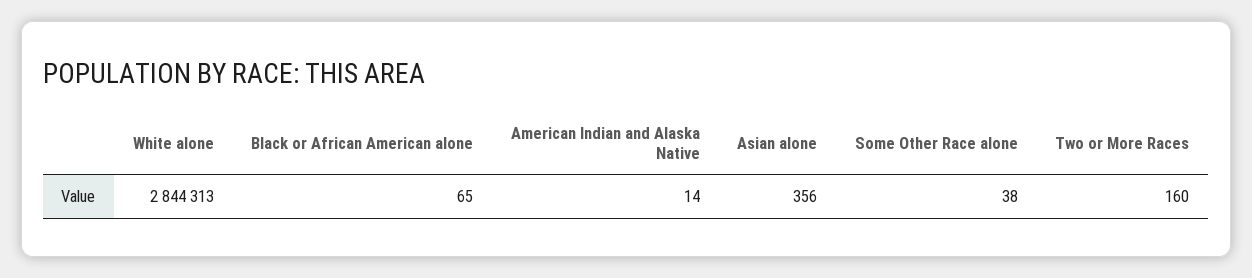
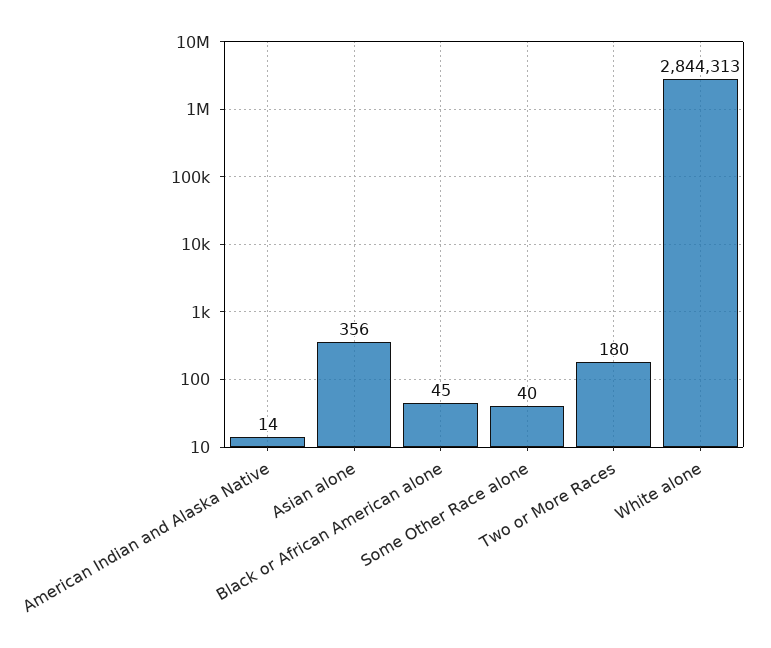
  {
    "White alone": 2844313,
-   "Black or African American alone": 65,
+   "Black or African American alone": 45,
    "American Indian and Alaska Native": 14,
    "Asian alone": 356,
-   "Some Other Race alone": 38,
+   "Some Other Race alone": 40,
-   "Two or More Races": 160
+   "Two or More Races": 180
  }

